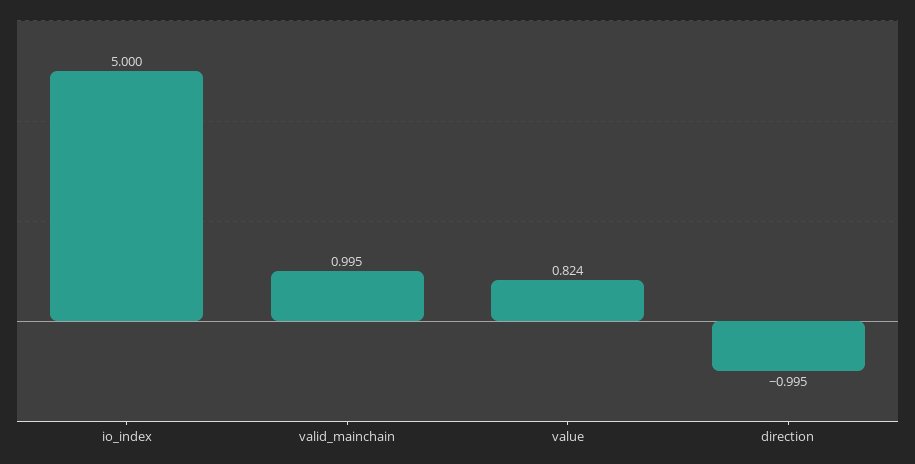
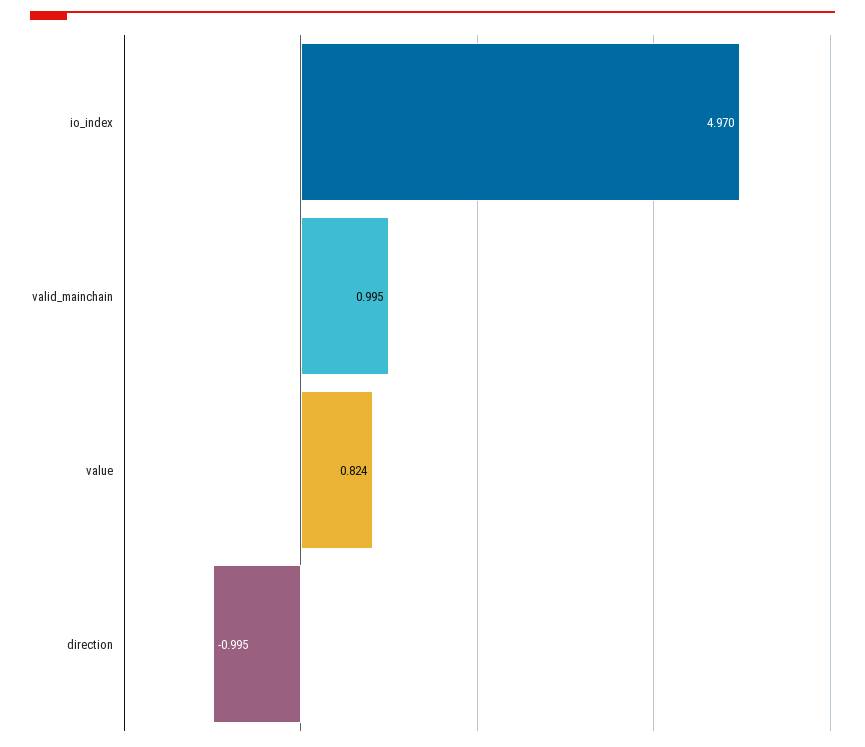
  {
-   "io_index": 5,
+   "io_index": 4.97,
    "valid_mainchain": 0.995,
    "value": 0.824,
    "direction": -0.995
  }

